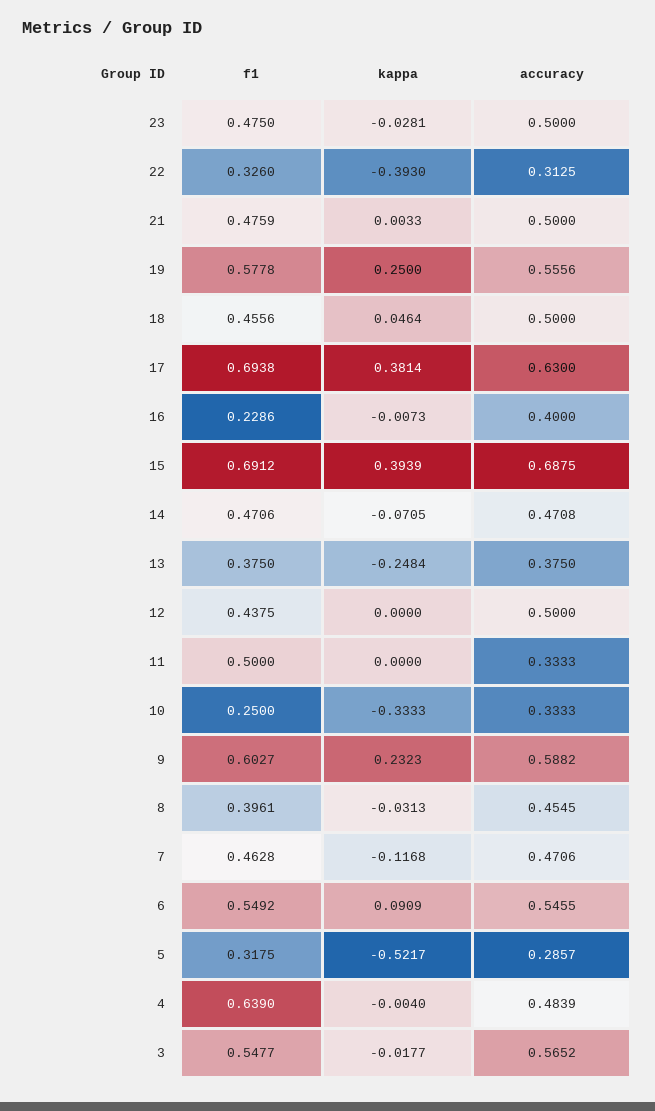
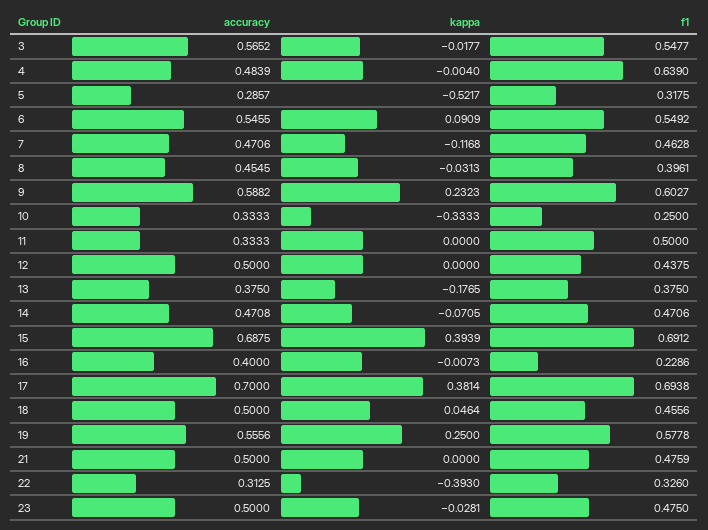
  {
    "f1": {
      "23": 0.475,
      "22": 0.326,
      "21": 0.4759,
      "19": 0.5778,
      "18": 0.4556,
      "17": 0.6938,
      "16": 0.2286,
      "15": 0.6912,
      "14": 0.4706,
      "13": 0.375,
      "12": 0.4375,
      "11": 0.5,
      "10": 0.25,
      "9": 0.6027,
      "8": 0.3961,
      "7": 0.4628,
      "6": 0.5492,
      "5": 0.3175,
      "4": 0.639,
      "3": 0.5477
    },
    "kappa": {
      "23": -0.0281,
      "22": -0.393,
-     "21": 0.0033,
+     "21": 0,
      "19": 0.25,
      "18": 0.0464,
      "17": 0.3814,
      "16": -0.0073,
      "15": 0.3939,
      "14": -0.0705,
-     "13": -0.2484,
+     "13": -0.1765,
      "12": 0,
      "11": 0,
      "10": -0.3333,
      "9": 0.2323,
      "8": -0.0313,
      "7": -0.1168,
      "6": 0.0909,
      "5": -0.5217,
      "4": -0.004,
      "3": -0.0177
    },
    "accuracy": {
      "23": 0.5,
      "22": 0.3125,
      "21": 0.5,
      "19": 0.5556,
      "18": 0.5,
-     "17": 0.63,
+     "17": 0.7,
      "16": 0.4,
      "15": 0.6875,
      "14": 0.4708,
      "13": 0.375,
      "12": 0.5,
      "11": 0.3333,
      "10": 0.3333,
      "9": 0.5882,
      "8": 0.4545,
      "7": 0.4706,
      "6": 0.5455,
      "5": 0.2857,
      "4": 0.4839,
      "3": 0.5652
    }
  }

